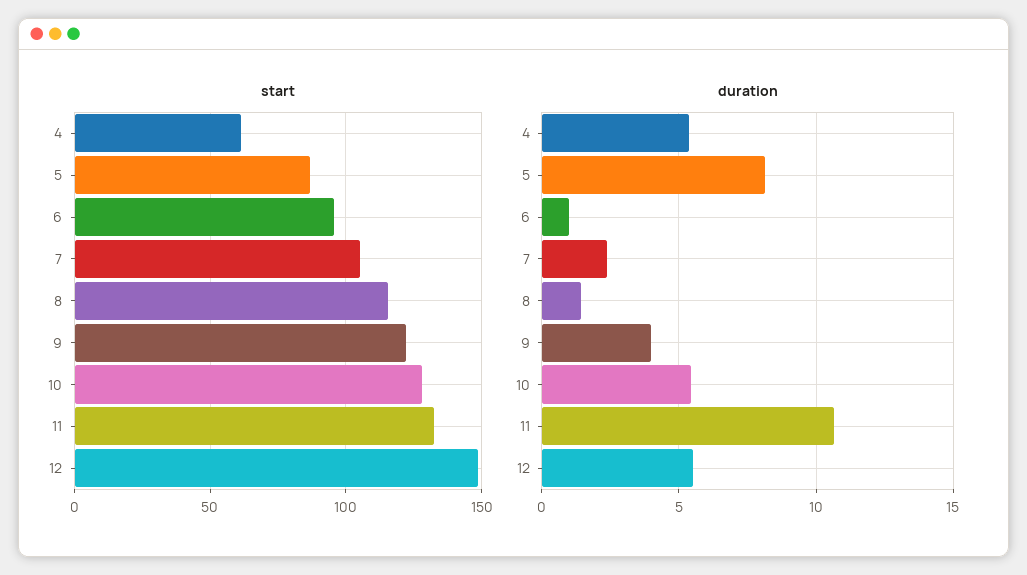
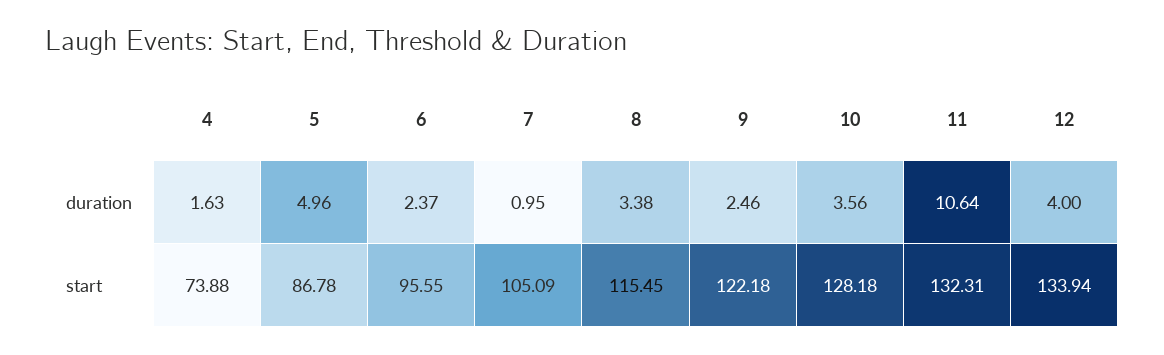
  {
    "start": {
-     "4": 60,
+     "4": 73.88,
      "5": 86.78,
      "6": 95.55,
      "7": 105.09,
      "8": 115.45,
      "9": 122.18,
      "10": 128.18,
      "11": 132.31,
-     "12": 150
+     "12": 133.94
    },
    "duration": {
-     "4": 5.5,
+     "4": 1.63,
-     "5": 8,
+     "5": 4.96,
-     "6": 1,
+     "6": 2.37,
-     "7": 2.5,
+     "7": 0.95,
-     "8": 1.5,
+     "8": 3.38,
-     "9": 4,
+     "9": 2.46,
-     "10": 5.5,
+     "10": 3.56,
      "11": 10.64,
-     "12": 5.5
+     "12": 4
    }
  }

